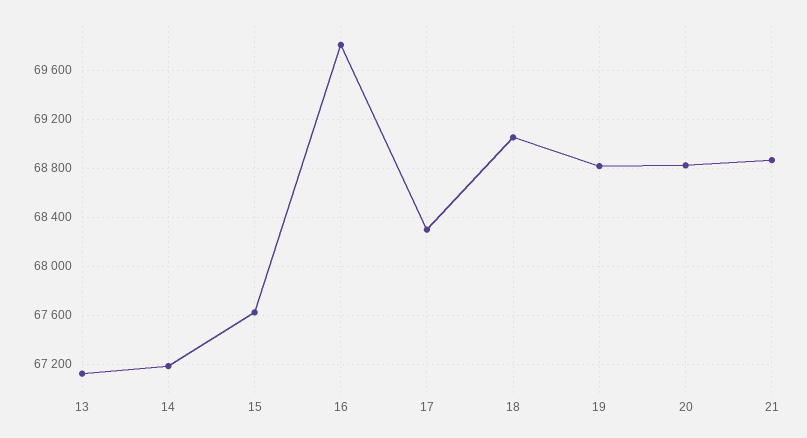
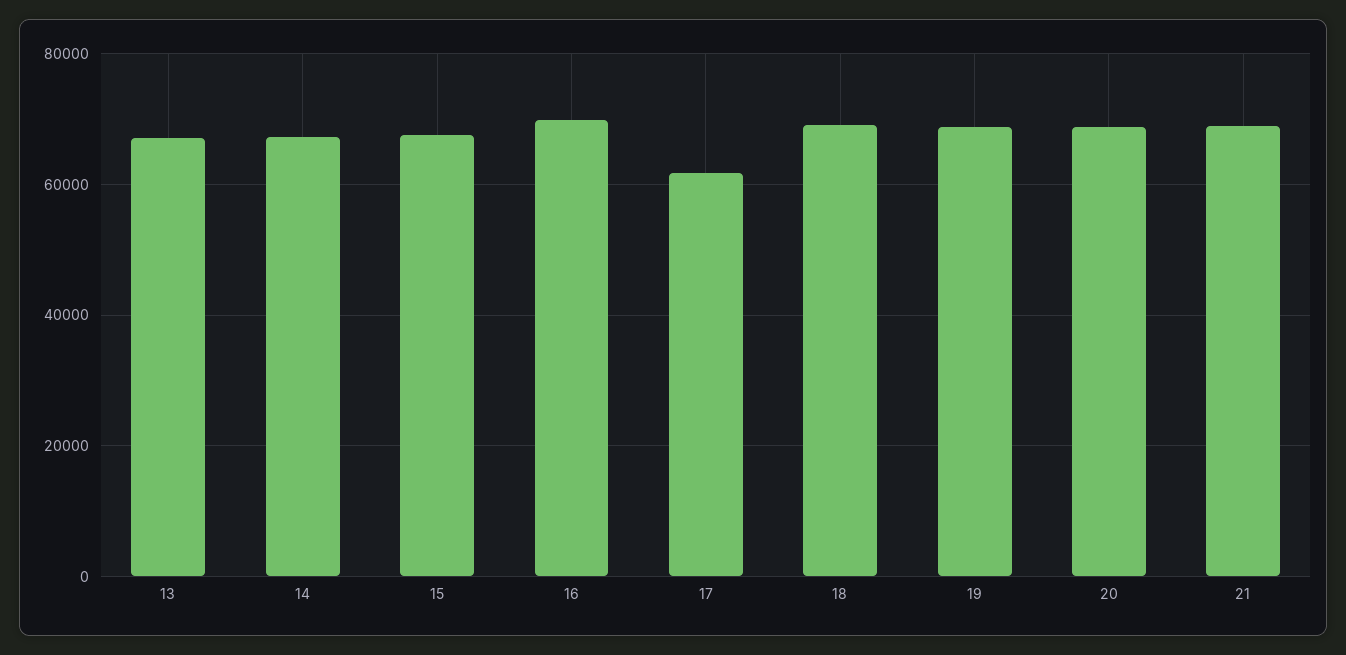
  {
    "13": 67100,
    "14": 67200,
    "15": 67600,
    "16": 69800,
-   "17": 68300,
+   "17": 62000,
    "18": 69050,
    "19": 68800,
    "20": 68800,
    "21": 68850
  }

